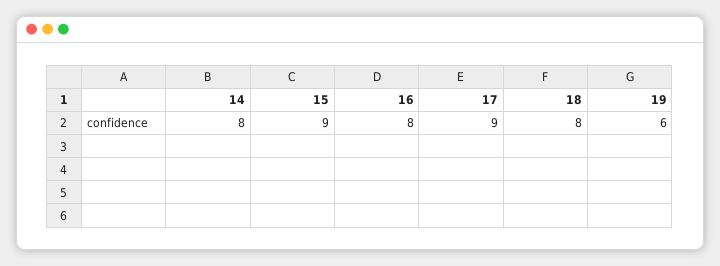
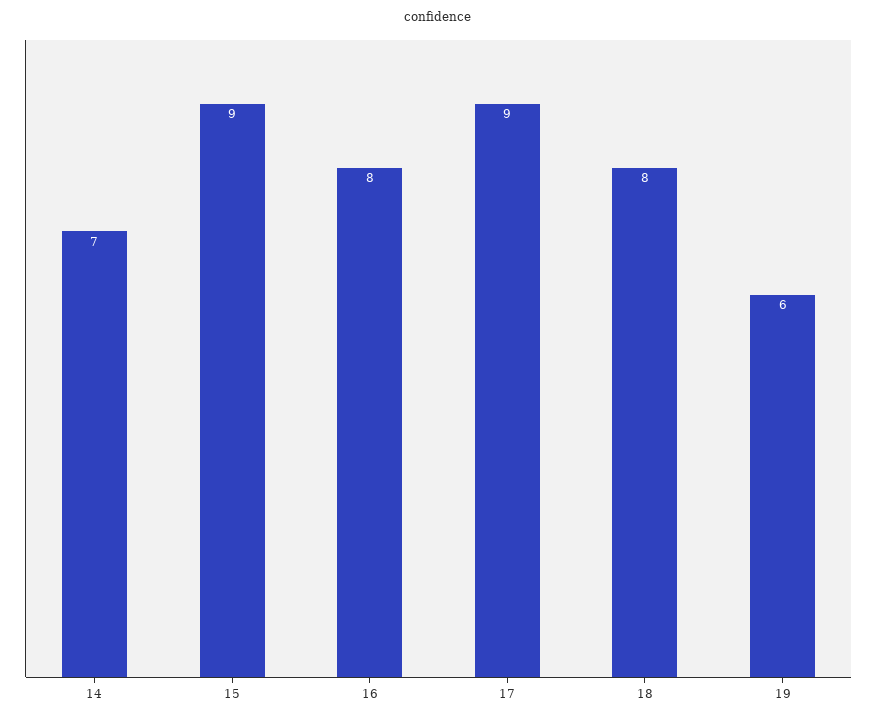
  {
-   "14": 8,
+   "14": 7,
    "15": 9,
    "16": 8,
    "17": 9,
    "18": 8,
    "19": 6
  }

